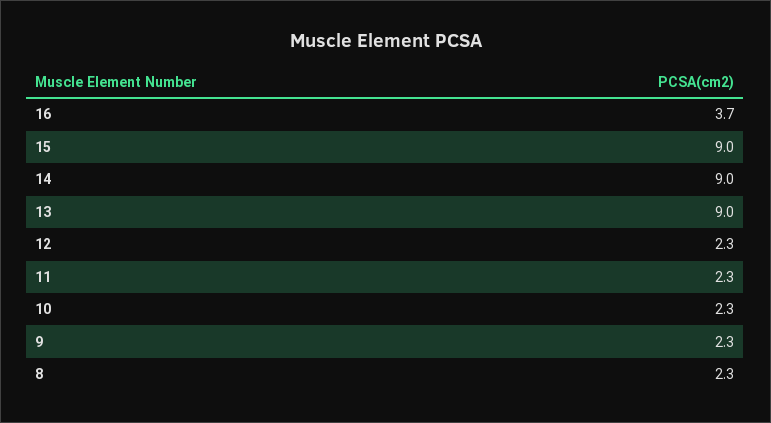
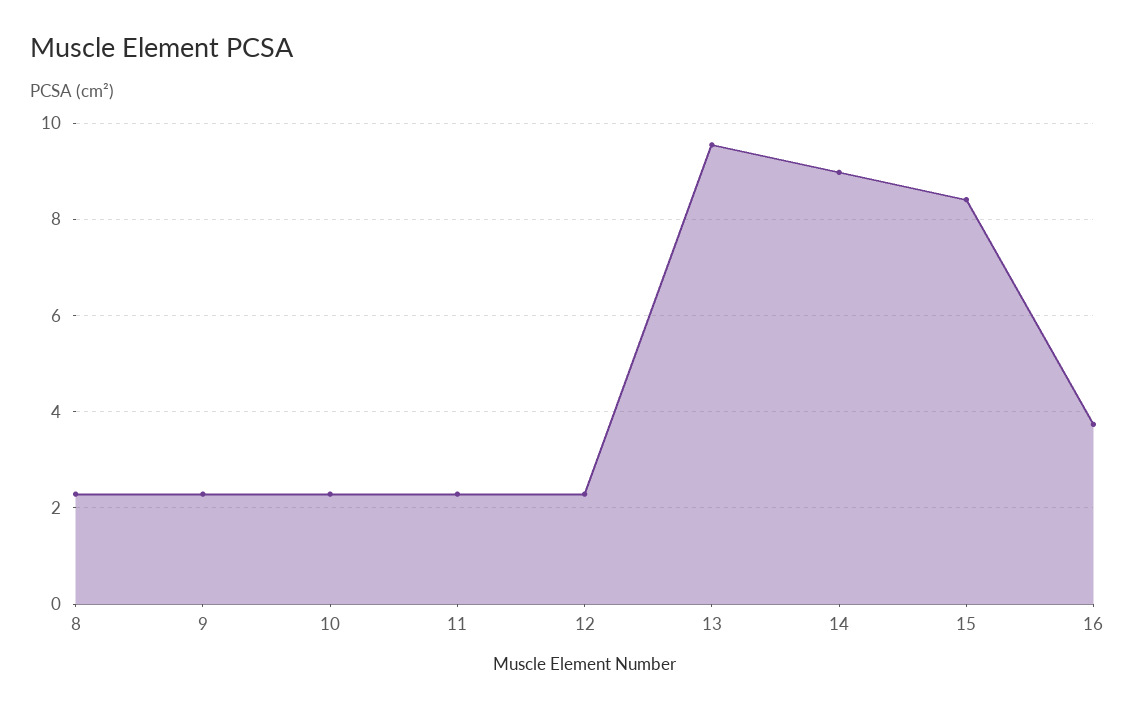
  {
    "16": 3.7,
-   "15": 9,
+   "15": 8.4,
    "14": 9,
-   "13": 9,
+   "13": 9.6,
    "12": 2.3,
    "11": 2.3,
    "10": 2.3,
    "9": 2.3,
    "8": 2.3
  }

